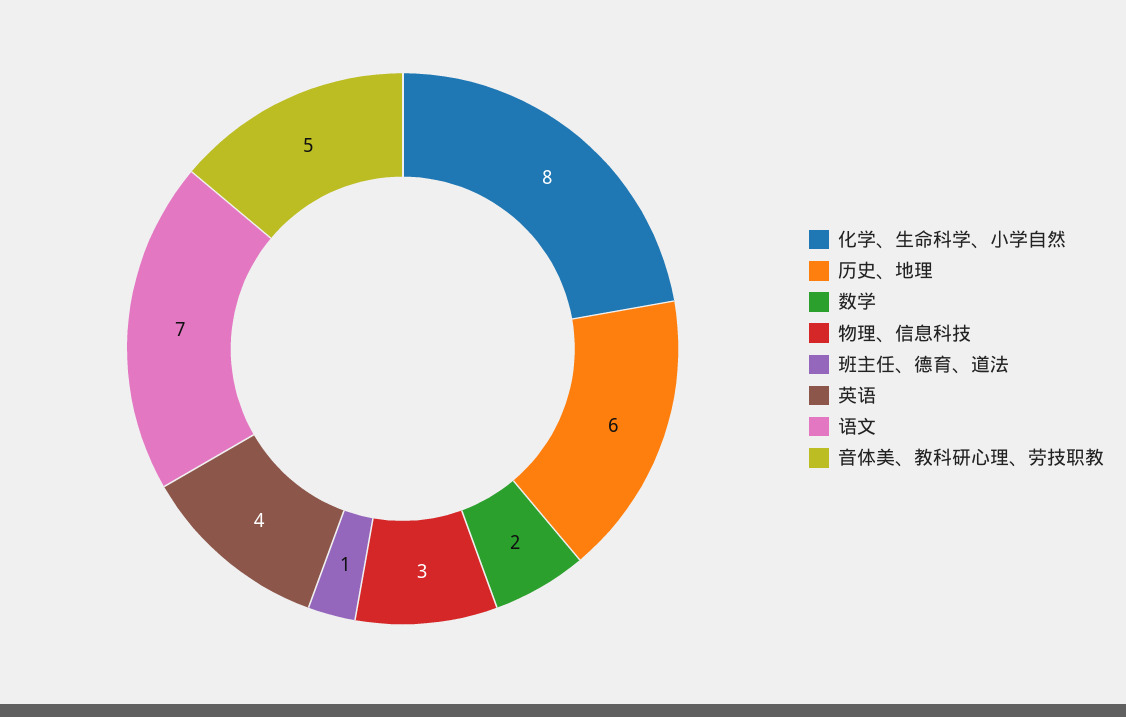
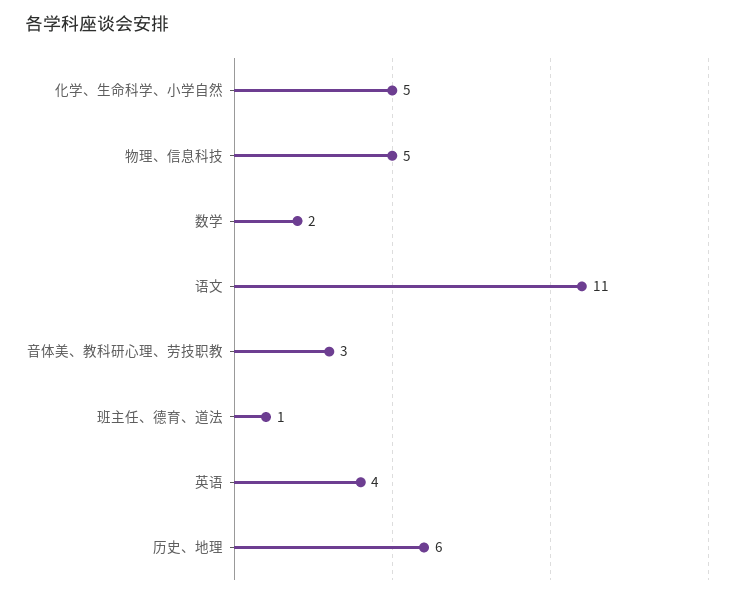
  {
-   "化学、生命科学、小学自然": 8,
+   "化学、生命科学、小学自然": 5,
    "历史、地理": 6,
    "数学": 2,
-   "物理、信息科技": 3,
+   "物理、信息科技": 5,
    "班主任、德育、道法": 1,
    "英语": 4,
-   "语文": 7,
+   "语文": 11,
-   "音体美、教科研心理、劳技职教": 5
+   "音体美、教科研心理、劳技职教": 3
  }

